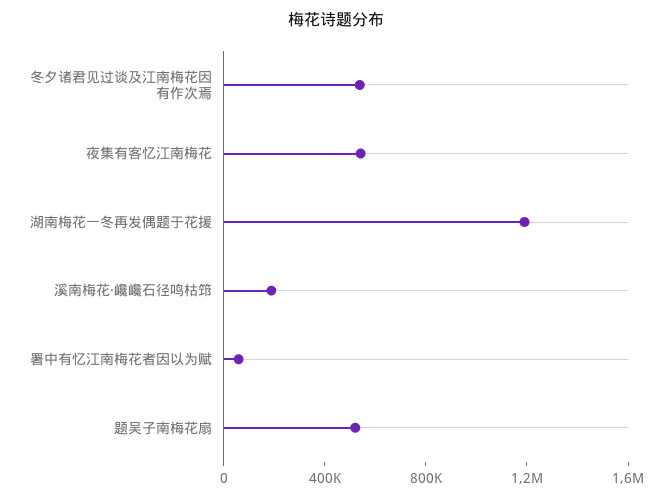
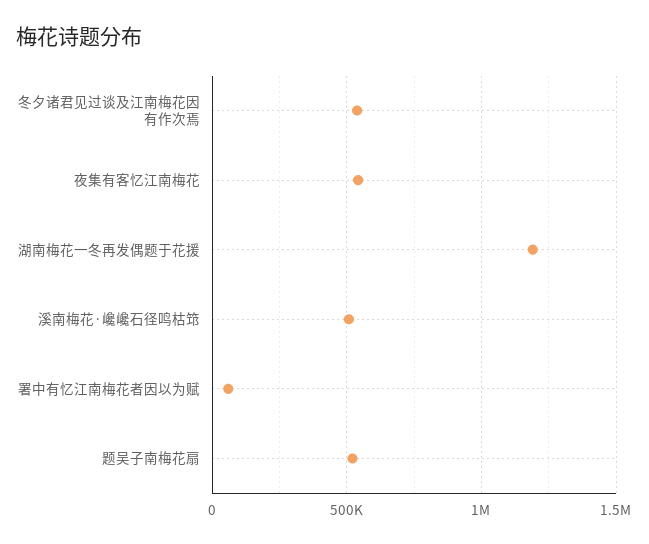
  {
    "冬夕诸君见过谈及江南梅花因有作次焉": 550000,
    "夜集有客忆江南梅花": 550000,
    "湖南梅花一冬再发偶题于花援": 1200000,
-   "溪南梅花·巉巉石径鸣枯筇": 200000,
+   "溪南梅花·巉巉石径鸣枯筇": 500000,
    "署中有忆江南梅花者因以为赋": 50000,
    "题吴子南梅花扇": 500000
  }

